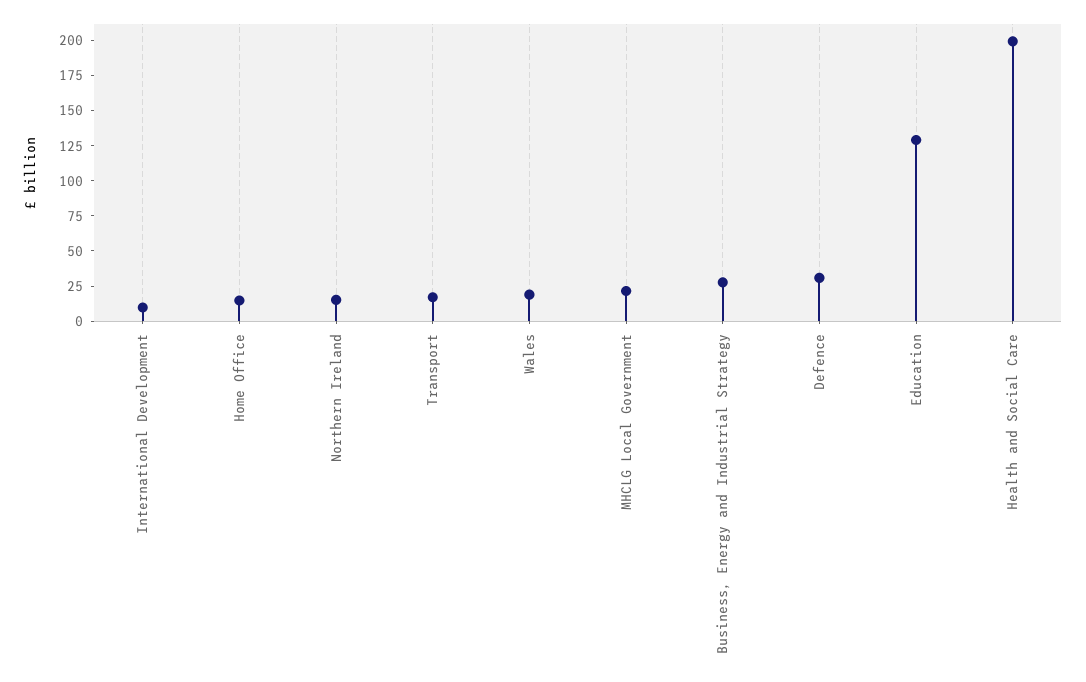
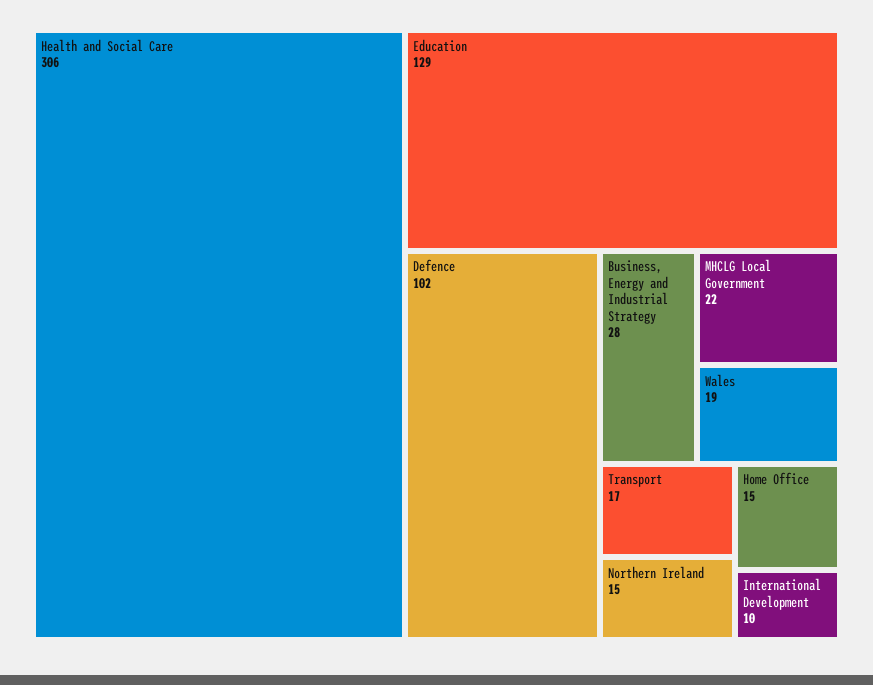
  {
    "International Development": 10,
    "Home Office": 15,
    "Northern Ireland": 15,
    "Transport": 17,
    "Wales": 19,
    "MHCLG Local Government": 22,
    "Business, Energy and Industrial Strategy": 28,
-   "Defence": 25,
+   "Defence": 102,
    "Education": 129,
-   "Health and Social Care": 200
+   "Health and Social Care": 306
  }

